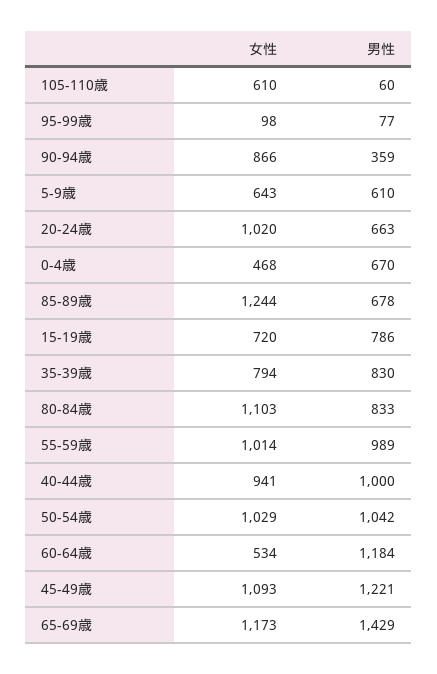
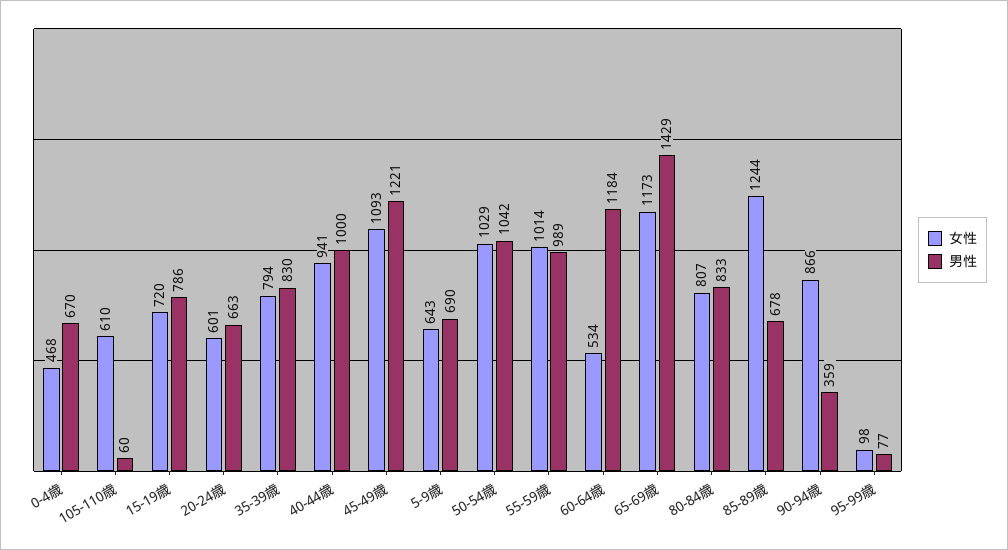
  {
    "女性": {
      "105-110歳": 610,
      "95-99歳": 98,
      "90-94歳": 866,
      "5-9歳": 643,
-     "20-24歳": 1020,
+     "20-24歳": 601,
      "0-4歳": 468,
      "85-89歳": 1244,
      "15-19歳": 720,
      "35-39歳": 794,
-     "80-84歳": 1103,
+     "80-84歳": 807,
      "55-59歳": 1014,
      "40-44歳": 941,
      "50-54歳": 1029,
      "60-64歳": 534,
      "45-49歳": 1093,
      "65-69歳": 1173
    },
    "男性": {
      "105-110歳": 60,
      "95-99歳": 77,
      "90-94歳": 359,
-     "5-9歳": 610,
+     "5-9歳": 690,
      "20-24歳": 663,
      "0-4歳": 670,
      "85-89歳": 678,
      "15-19歳": 786,
      "35-39歳": 830,
      "80-84歳": 833,
      "55-59歳": 989,
      "40-44歳": 1000,
      "50-54歳": 1042,
      "60-64歳": 1184,
      "45-49歳": 1221,
      "65-69歳": 1429
    }
  }

